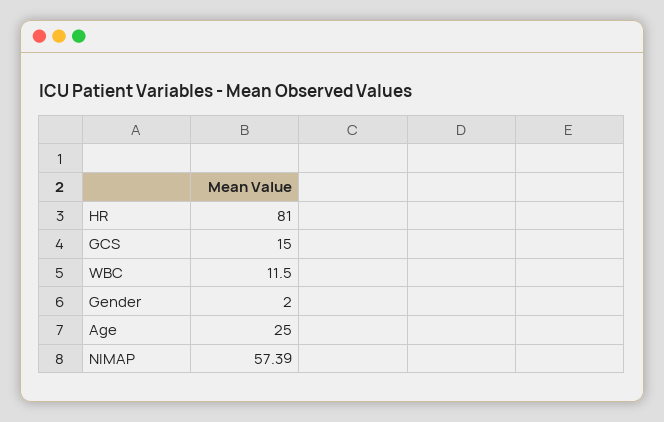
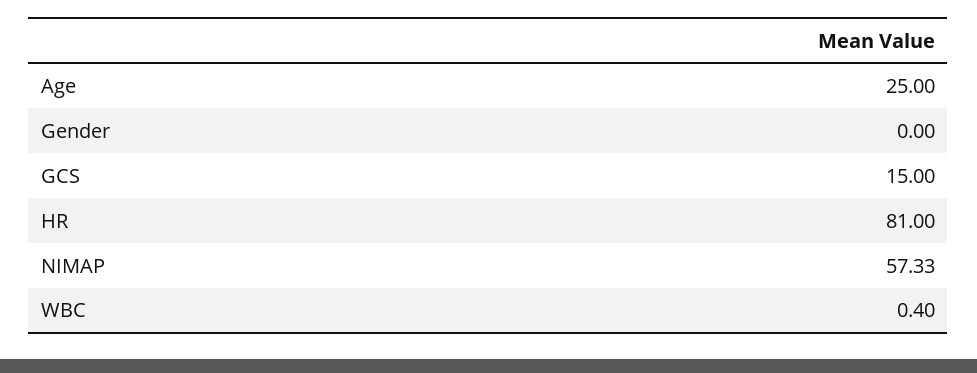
  {
    "HR": 81,
    "GCS": 15,
-   "WBC": 11.5,
+   "WBC": 0.4,
-   "Gender": 2,
+   "Gender": 0,
    "Age": 25,
-   "NIMAP": 57.39
+   "NIMAP": 57.33
  }

